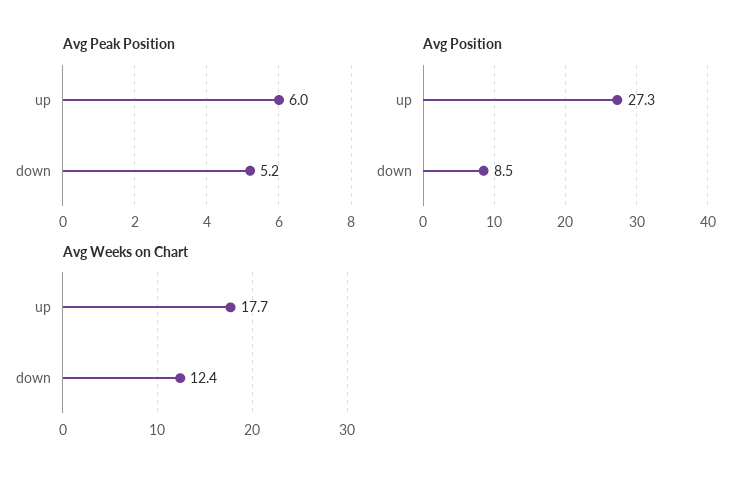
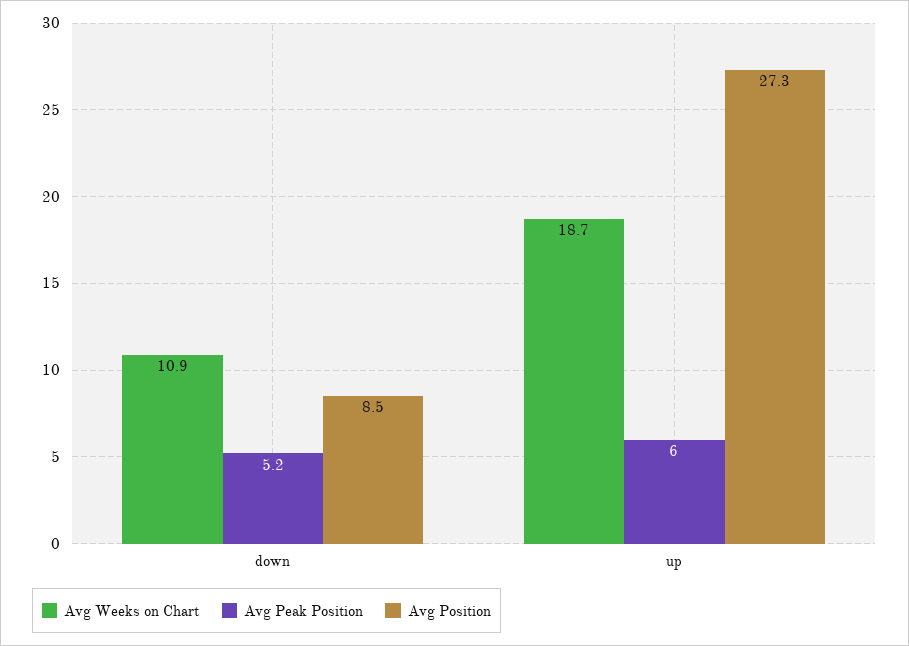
  {
    "Avg Peak Position": {
      "up": 6,
      "down": 5.2
    },
    "Avg Position": {
      "up": 27.3,
      "down": 8.5
    },
    "Avg Weeks on Chart": {
-     "up": 17.7,
+     "up": 18.7,
-     "down": 12.4
+     "down": 10.9
    }
  }

